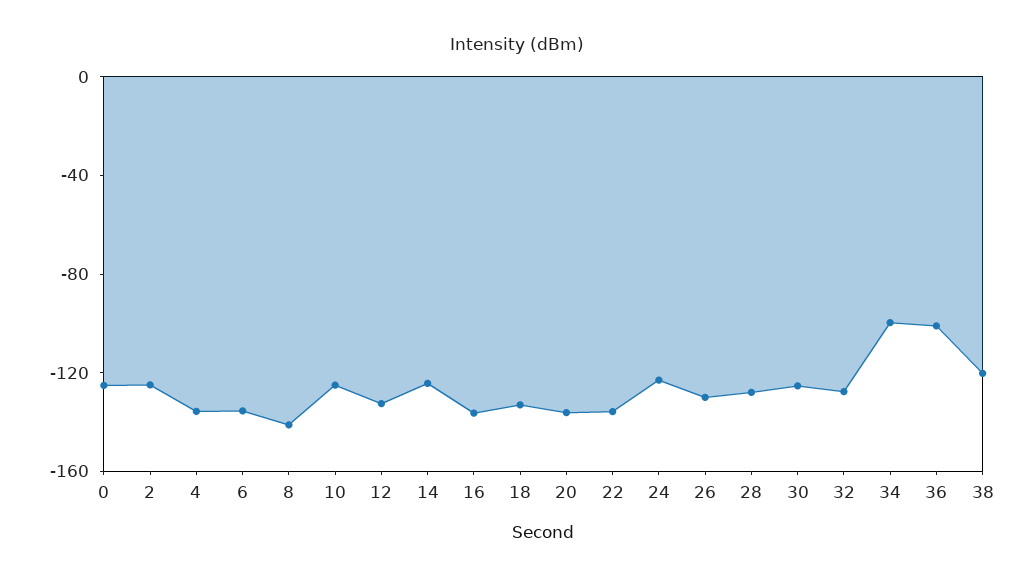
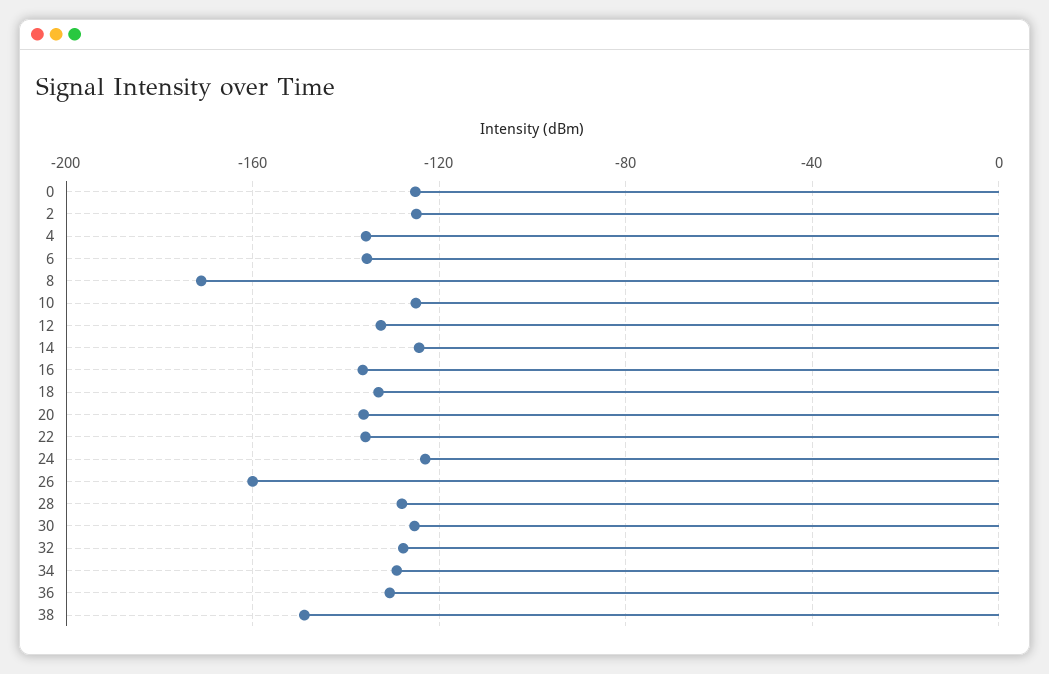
  {
    "0": -125,
    "2": -125,
    "4": -135,
    "6": -135,
-   "8": -140,
+   "8": -170,
    "10": -125,
    "12": -135,
    "14": -125,
    "16": -135,
    "18": -135,
    "20": -135,
    "22": -135,
    "24": -125,
-   "26": -130,
+   "26": -160,
    "28": -130,
    "30": -125,
    "32": -130,
-   "34": -100,
+   "34": -130,
-   "36": -100,
+   "36": -130,
-   "38": -120
+   "38": -150
  }

